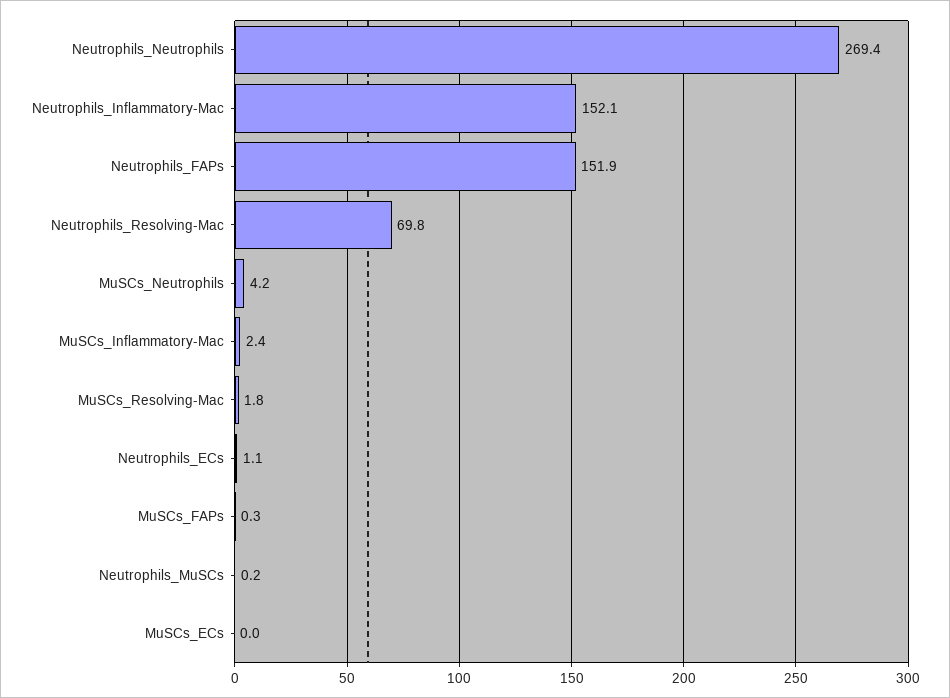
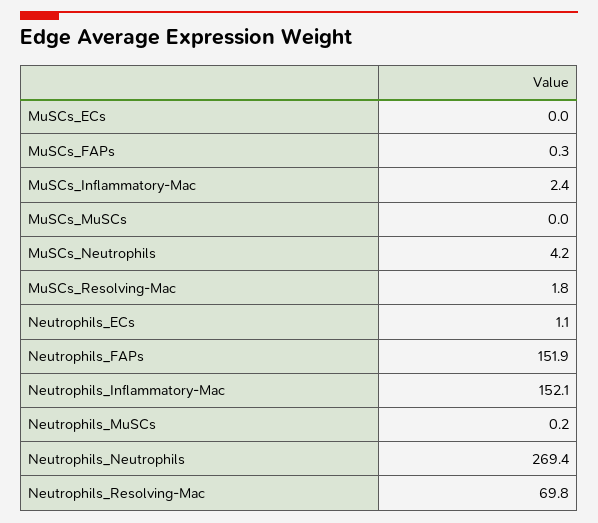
  {
    "Neutrophils_Neutrophils": 269.4,
    "Neutrophils_Inflammatory-Mac": 152.1,
    "Neutrophils_FAPs": 151.9,
    "Neutrophils_Resolving-Mac": 69.8,
    "MuSCs_Neutrophils": 4.2,
    "MuSCs_Inflammatory-Mac": 2.4,
    "MuSCs_Resolving-Mac": 1.8,
    "Neutrophils_ECs": 1.1,
    "MuSCs_FAPs": 0.3,
    "Neutrophils_MuSCs": 0.2,
-   "MuSCs_ECs": 0
+   "MuSCs_ECs": 0,
+   "MuSCs_MuSCs": 0
  }

